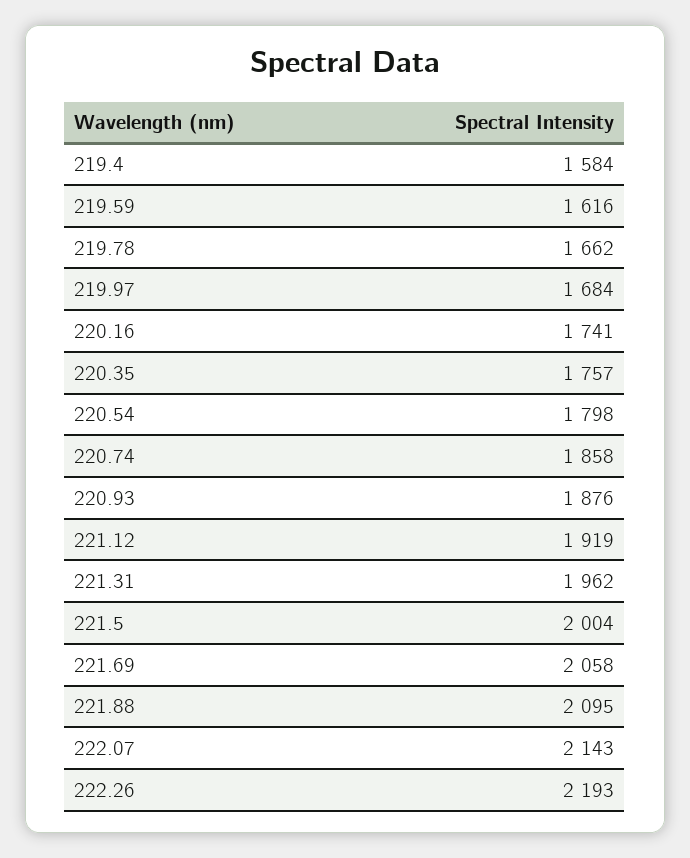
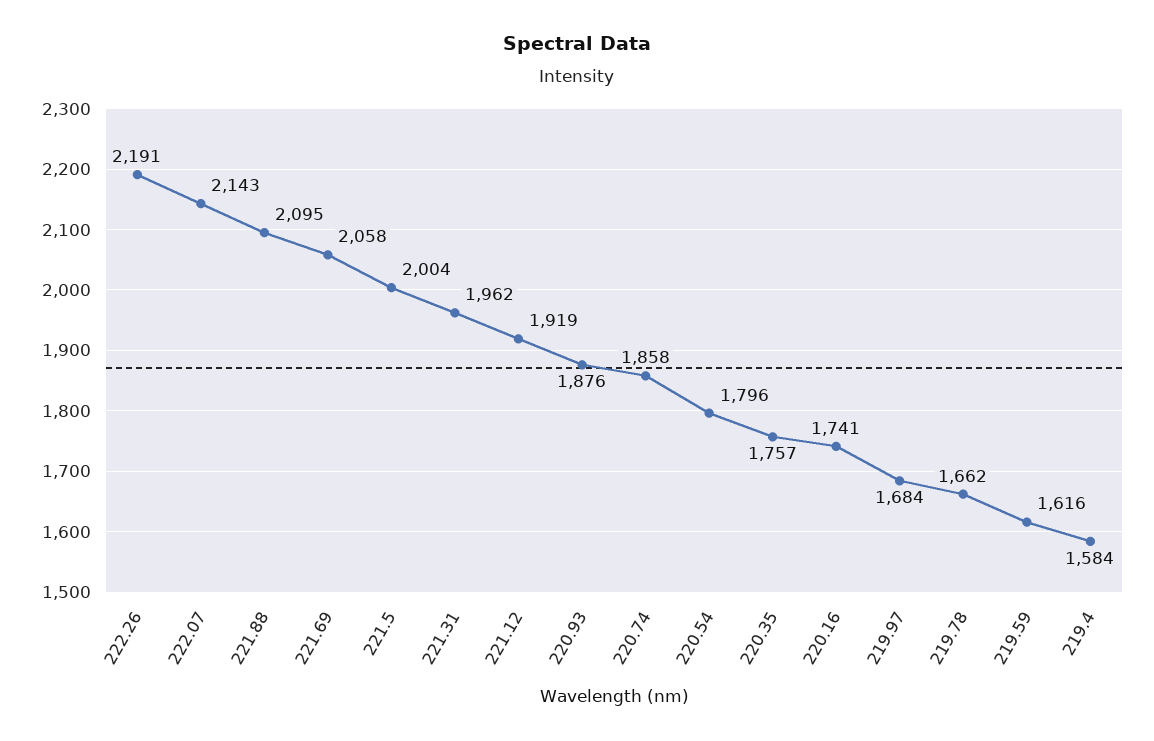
  {
    "219.4": 1584,
    "219.59": 1616,
    "219.78": 1662,
    "219.97": 1684,
    "220.16": 1741,
    "220.35": 1757,
-   "220.54": 1798,
+   "220.54": 1796,
    "220.74": 1858,
    "220.93": 1876,
    "221.12": 1919,
    "221.31": 1962,
    "221.5": 2004,
    "221.69": 2058,
    "221.88": 2095,
    "222.07": 2143,
-   "222.26": 2193
+   "222.26": 2191
  }

